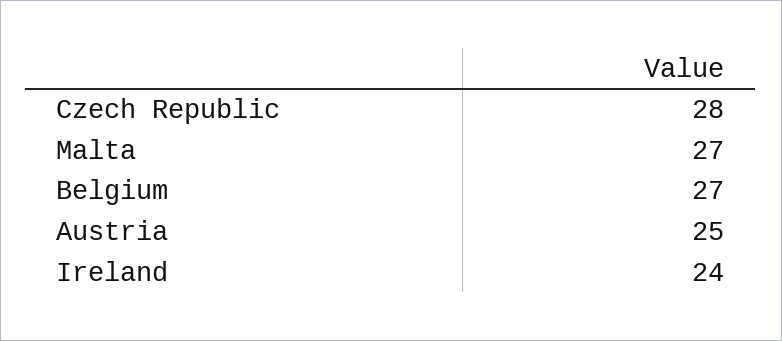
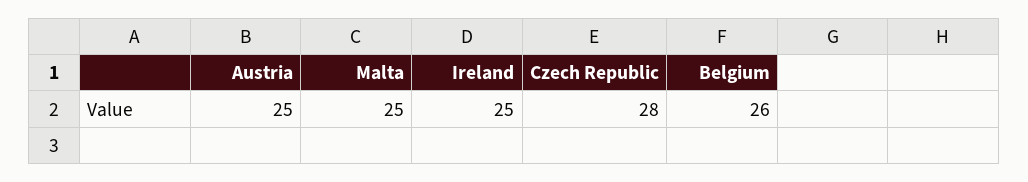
  {
    "Czech Republic": 28,
-   "Malta": 27,
+   "Malta": 25,
-   "Belgium": 27,
+   "Belgium": 26,
    "Austria": 25,
-   "Ireland": 24
+   "Ireland": 25
  }

